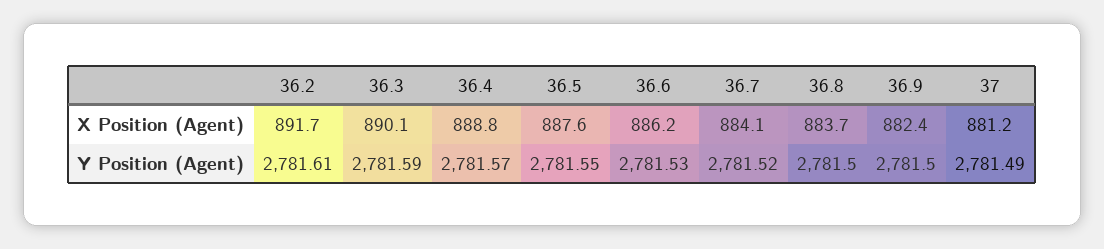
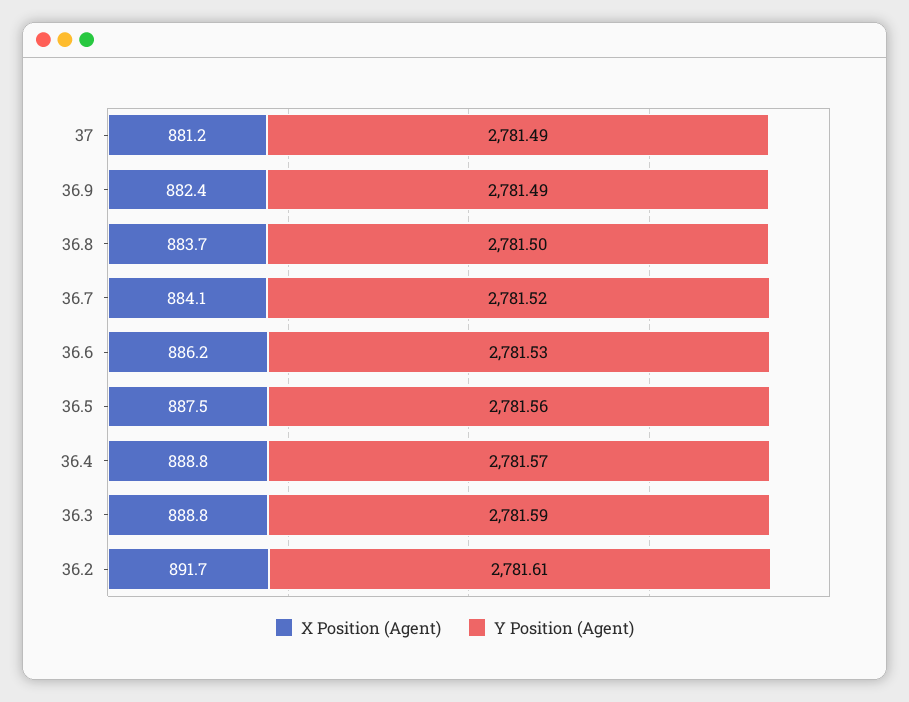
  {
    "X Position (Agent)": {
      "36.2": 891.7,
-     "36.3": 890.1,
+     "36.3": 888.8,
      "36.4": 888.8,
-     "36.5": 887.6,
+     "36.5": 887.5,
      "36.6": 886.2,
      "36.7": 884.1,
      "36.8": 883.7,
      "36.9": 882.4,
      "37": 881.2
    },
    "Y Position (Agent)": {
      "36.2": 2781.61,
      "36.3": 2781.59,
      "36.4": 2781.57,
-     "36.5": 2781.55,
+     "36.5": 2781.56,
      "36.6": 2781.53,
      "36.7": 2781.52,
      "36.8": 2781.5,
-     "36.9": 2781.5,
+     "36.9": 2781.49,
      "37": 2781.49
    }
  }

